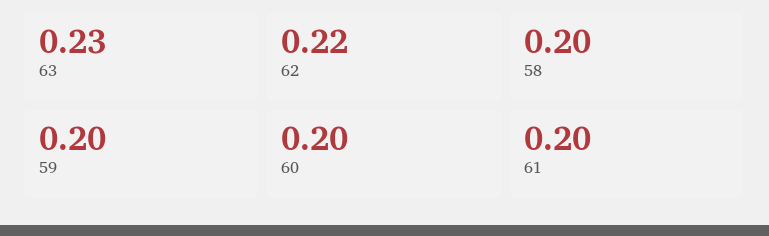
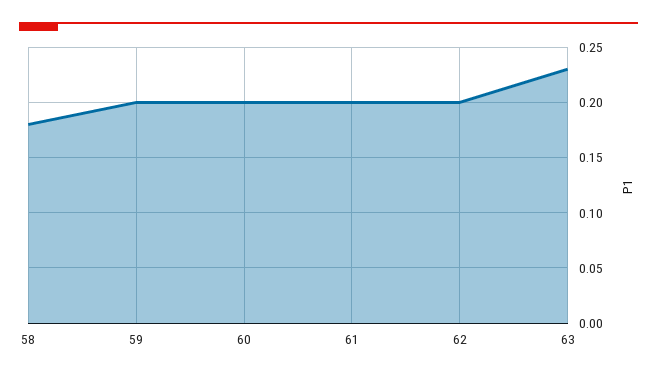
  {
    "63": 0.23,
-   "62": 0.22,
+   "62": 0.2,
-   "58": 0.2,
+   "58": 0.18,
    "59": 0.2,
    "60": 0.2,
    "61": 0.2
  }

